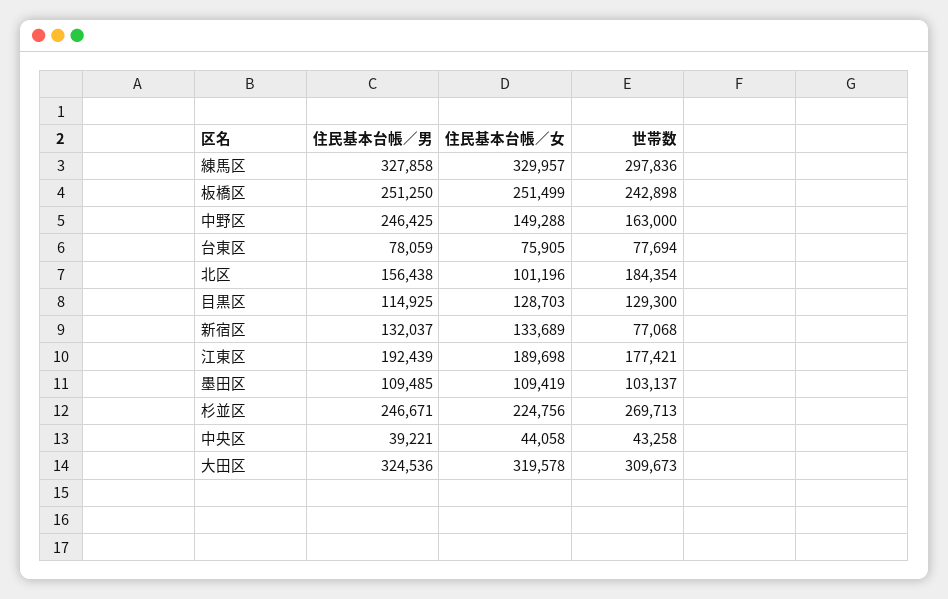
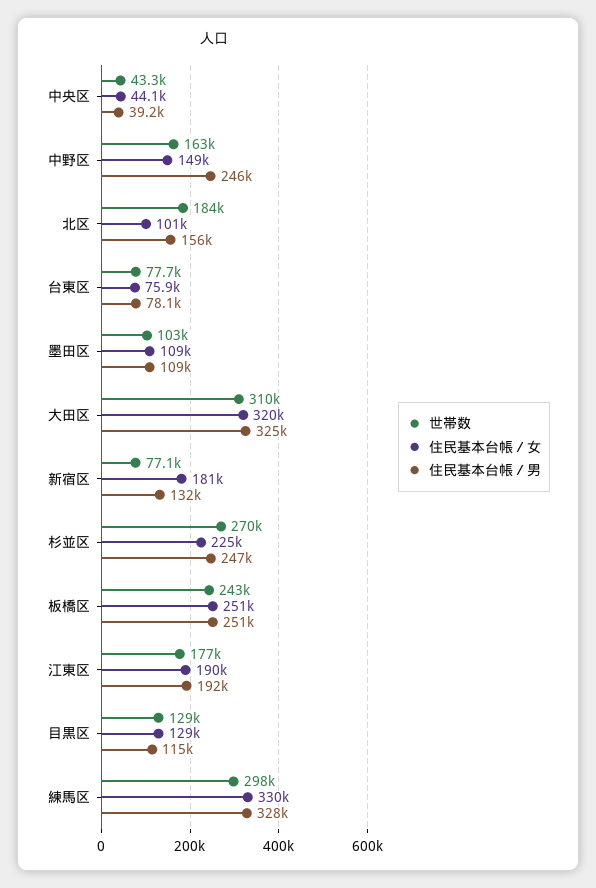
  {
    "住民基本台帳／男": {
      "練馬区": 327858,
      "板橋区": 251250,
      "中野区": 246425,
      "台東区": 78059,
      "北区": 156438,
      "目黒区": 114925,
      "新宿区": 132037,
      "江東区": 192439,
      "墨田区": 109485,
      "杉並区": 246671,
      "中央区": 39221,
      "大田区": 324536
    },
    "住民基本台帳／女": {
      "練馬区": 329957,
      "板橋区": 251499,
      "中野区": 149288,
      "台東区": 75905,
      "北区": 101196,
      "目黒区": 128703,
-     "新宿区": 133689,
+     "新宿区": 181000,
      "江東区": 189698,
      "墨田区": 109419,
      "杉並区": 224756,
      "中央区": 44058,
      "大田区": 319578
    },
    "世帯数": {
      "練馬区": 297836,
      "板橋区": 242898,
      "中野区": 163000,
      "台東区": 77694,
      "北区": 184354,
      "目黒区": 129300,
      "新宿区": 77068,
      "江東区": 177421,
      "墨田区": 103137,
      "杉並区": 269713,
      "中央区": 43258,
      "大田区": 309673
    }
  }

